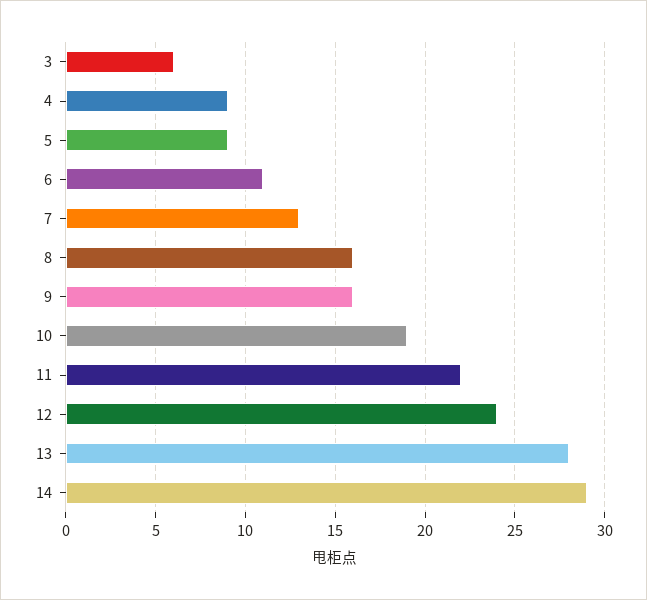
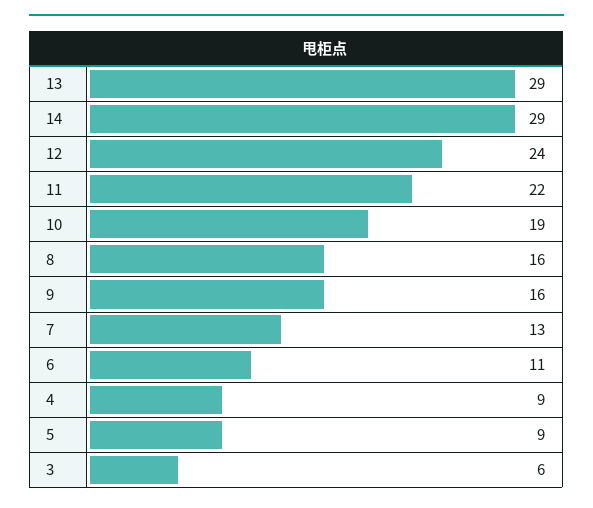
  {
    "3": 6,
    "4": 9,
    "5": 9,
    "6": 11,
    "7": 13,
    "8": 16,
    "9": 16,
    "10": 19,
    "11": 22,
    "12": 24,
-   "13": 28,
+   "13": 29,
    "14": 29
  }

